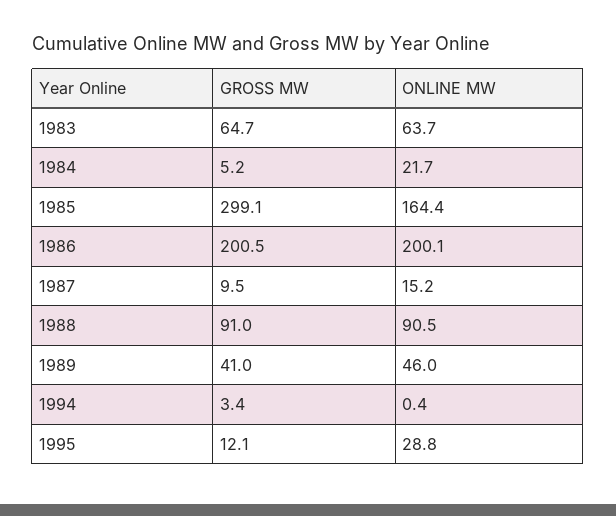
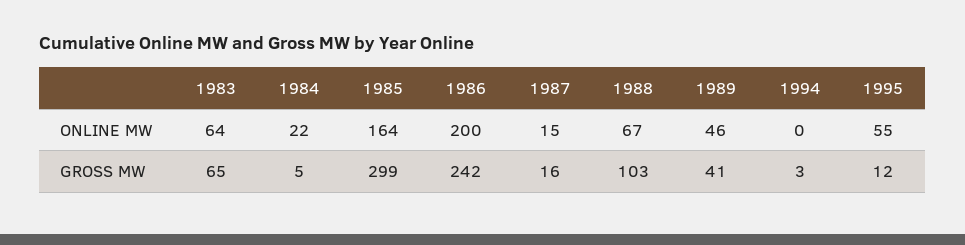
  {
    "GROSS MW": {
      "1983": 64.7,
      "1984": 5.2,
      "1985": 299.1,
-     "1986": 200.5,
+     "1986": 242,
-     "1987": 9.5,
+     "1987": 16,
-     "1988": 91,
+     "1988": 103,
      "1989": 41,
      "1994": 3.4,
      "1995": 12.1
    },
    "ONLINE MW": {
      "1983": 63.7,
      "1984": 21.7,
      "1985": 164.4,
      "1986": 200.1,
      "1987": 15.2,
-     "1988": 90.5,
+     "1988": 67,
      "1989": 46,
      "1994": 0.4,
-     "1995": 28.8
+     "1995": 55
    }
  }

